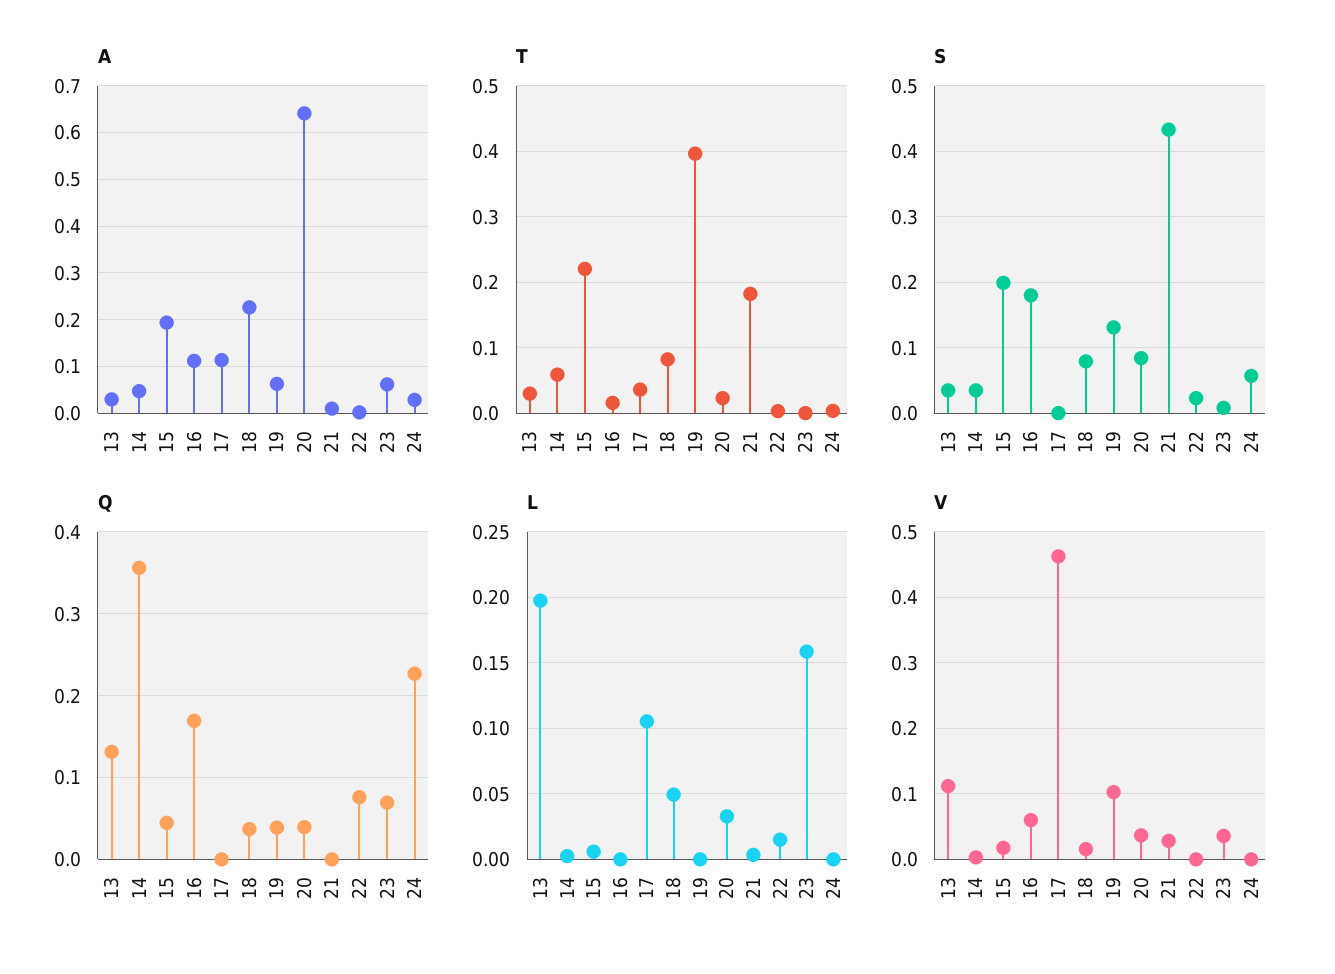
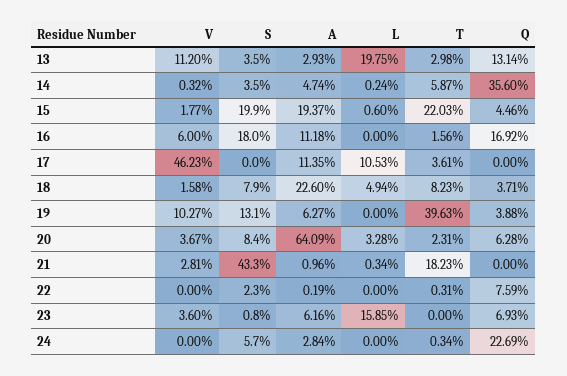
  {
    "A": {
      "13": 0.0293,
      "14": 0.0474,
      "15": 0.1937,
      "16": 0.1118,
      "17": 0.1135,
      "18": 0.226,
      "19": 0.0627,
      "20": 0.6409,
      "21": 0.0096,
      "22": 0.0019,
      "23": 0.0616,
      "24": 0.0284
    },
    "T": {
      "13": 0.0298,
      "14": 0.0587,
      "15": 0.2203,
      "16": 0.0156,
      "17": 0.0361,
      "18": 0.0823,
      "19": 0.3963,
      "20": 0.0231,
      "21": 0.1823,
      "22": 0.0031,
      "23": 0,
      "24": 0.0034
    },
    "S": {
      "13": 0.035,
      "14": 0.035,
      "15": 0.199,
      "16": 0.18,
      "17": 0,
      "18": 0.079,
      "19": 0.131,
      "20": 0.084,
      "21": 0.433,
      "22": 0.023,
      "23": 0.008,
      "24": 0.057
    },
    "Q": {
      "13": 0.1314,
      "14": 0.356,
      "15": 0.0446,
      "16": 0.1692,
      "17": 0,
      "18": 0.0371,
      "19": 0.0388,
-     "20": 0.04,
+     "20": 0.0628,
      "21": 0,
      "22": 0.0759,
      "23": 0.0693,
      "24": 0.2269
    },
    "L": {
      "13": 0.1975,
      "14": 0.0024,
      "15": 0.006,
      "16": 0,
      "17": 0.1053,
      "18": 0.0494,
      "19": 0,
      "20": 0.0328,
      "21": 0.0034,
-     "22": 0.015,
+     "22": 0,
      "23": 0.1585,
      "24": 0
    },
    "V": {
      "13": 0.112,
      "14": 0.0032,
      "15": 0.0177,
      "16": 0.06,
      "17": 0.4623,
      "18": 0.0158,
      "19": 0.1027,
      "20": 0.0367,
      "21": 0.0281,
      "22": 0,
      "23": 0.036,
      "24": 0
    }
  }

